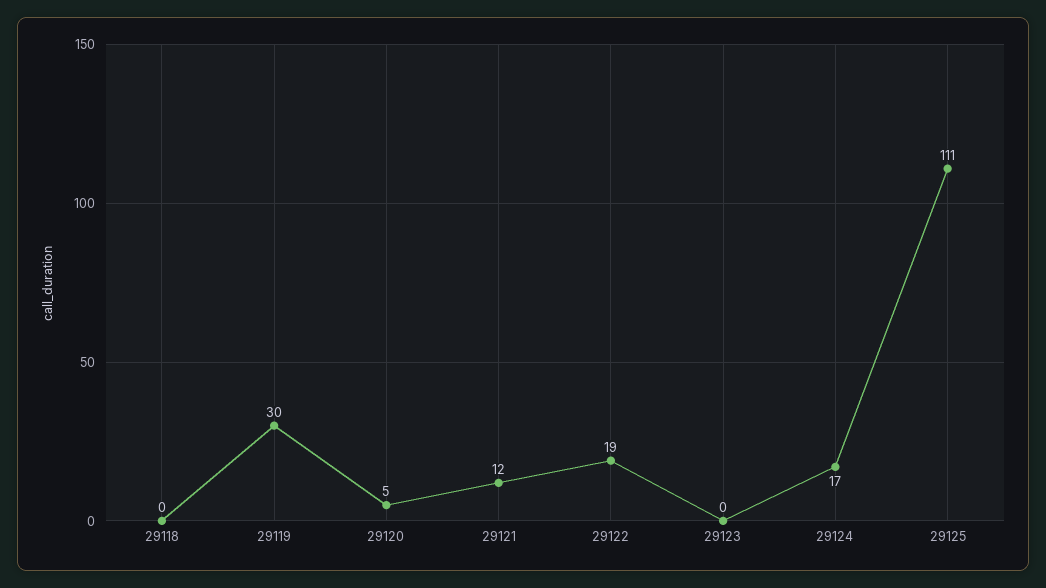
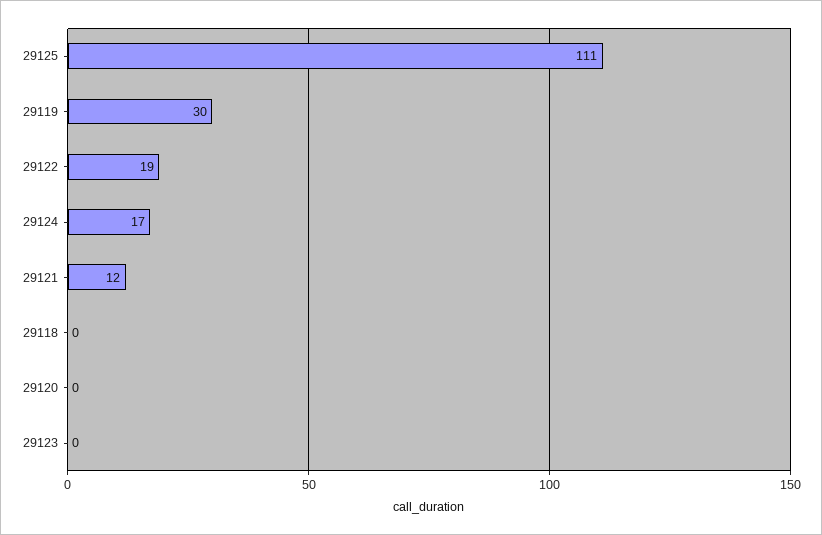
  {
    "29118": 0,
    "29119": 30,
-   "29120": 5,
+   "29120": 0,
    "29121": 12,
    "29122": 19,
    "29123": 0,
    "29124": 17,
    "29125": 111
  }

